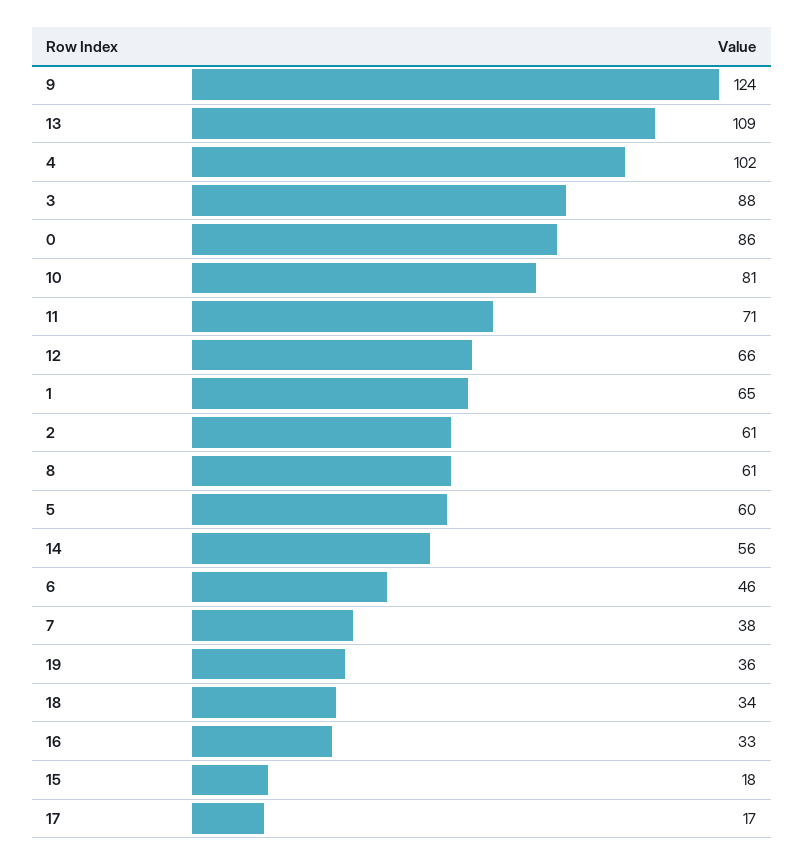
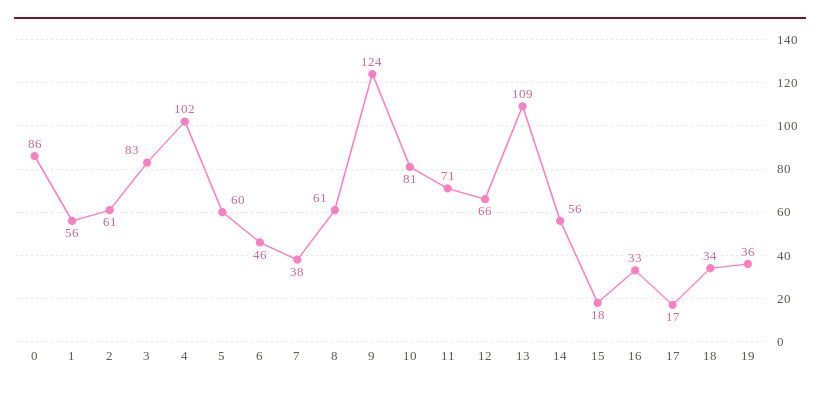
  {
    "9": 124,
    "13": 109,
    "4": 102,
-   "3": 88,
+   "3": 83,
    "0": 86,
    "10": 81,
    "11": 71,
    "12": 66,
-   "1": 65,
+   "1": 56,
    "2": 61,
    "8": 61,
    "5": 60,
    "14": 56,
    "6": 46,
    "7": 38,
    "19": 36,
    "18": 34,
    "16": 33,
    "15": 18,
    "17": 17
  }

